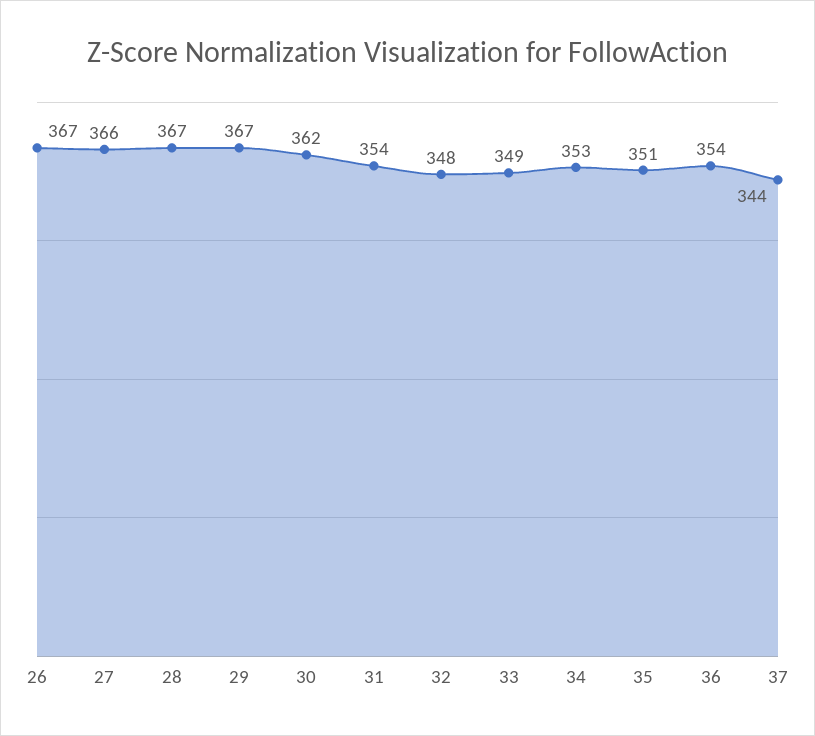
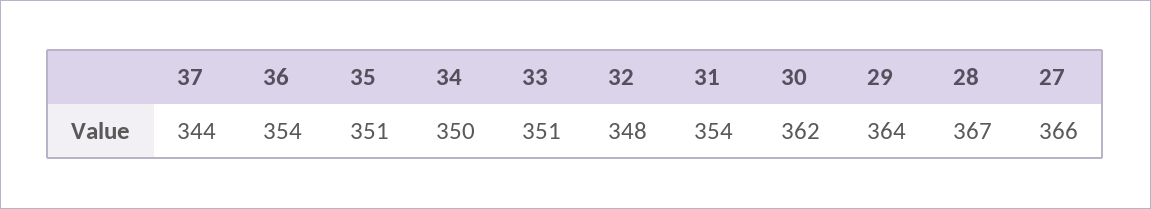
  {
-   "26": 367,
    "27": 366,
    "28": 367,
-   "29": 367,
+   "29": 364,
    "30": 362,
    "31": 354,
    "32": 348,
-   "33": 349,
+   "33": 351,
-   "34": 353,
+   "34": 350,
    "35": 351,
    "36": 354,
    "37": 344
  }

